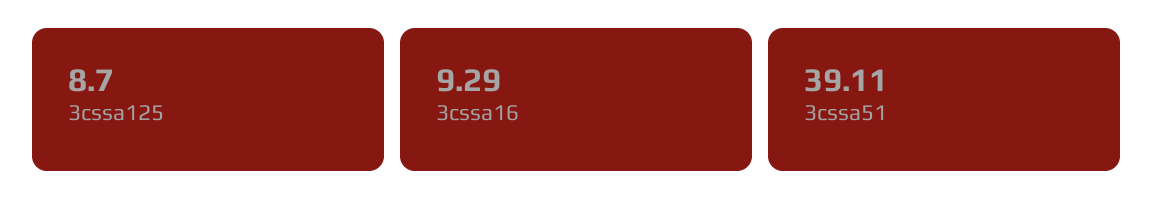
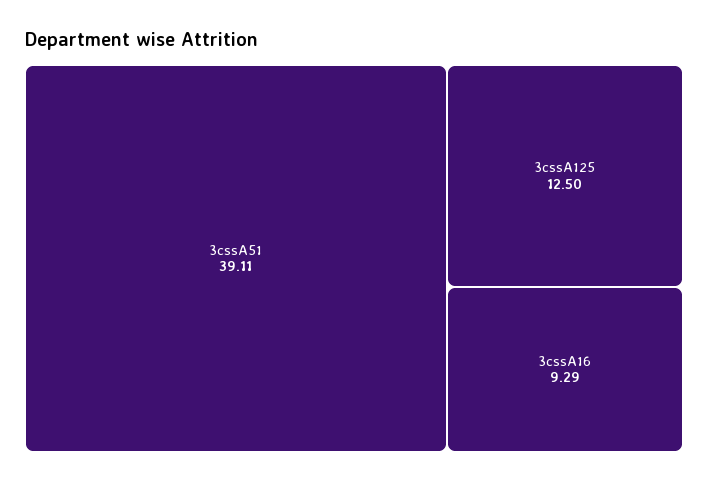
  {
-   "3cssa125": 8.7,
+   "3cssa125": 12.5,
    "3cssa16": 9.29,
    "3cssa51": 39.11
  }

